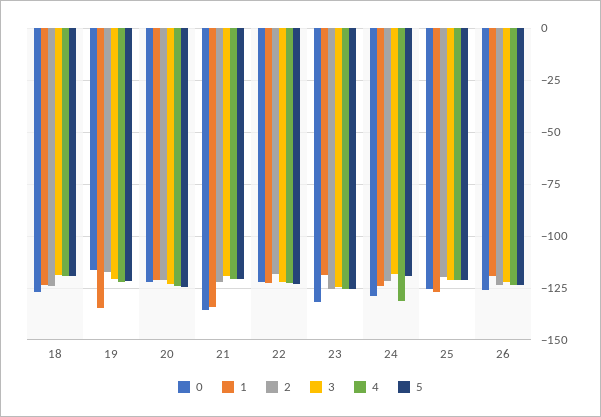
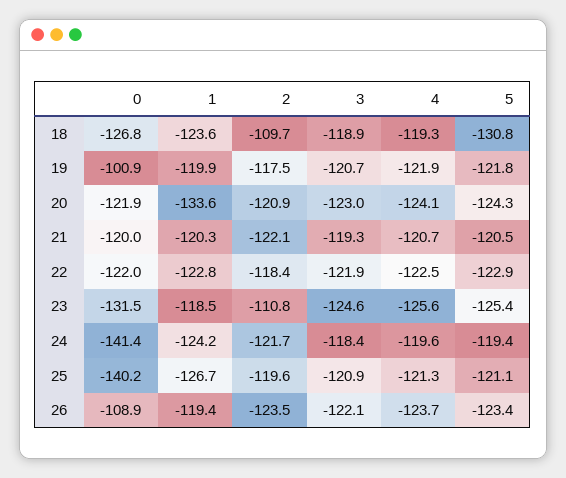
  {
    "0": {
      "18": -126.8,
-     "19": -115,
+     "19": -100.9,
      "20": -121.9,
-     "21": -135,
+     "21": -120,
      "22": -122,
      "23": -131.5,
-     "24": -130,
+     "24": -141.4,
-     "25": -125,
+     "25": -140.2,
-     "26": -125
+     "26": -108.9
    },
    "1": {
      "18": -123.6,
-     "19": -135,
+     "19": -119.9,
-     "20": -120,
+     "20": -133.6,
-     "21": -135,
+     "21": -120.3,
      "22": -122.8,
      "23": -118.5,
      "24": -124.2,
      "25": -126.7,
      "26": -119.4
    },
    "2": {
-     "18": -125,
+     "18": -109.7,
      "19": -117.5,
      "20": -120.9,
      "21": -122.1,
      "22": -118.4,
-     "23": -125,
+     "23": -110.8,
      "24": -121.7,
      "25": -119.6,
      "26": -123.5
    },
    "3": {
      "18": -118.9,
      "19": -120.7,
      "20": -123,
      "21": -119.3,
      "22": -121.9,
      "23": -124.6,
      "24": -118.4,
      "25": -120.9,
      "26": -122.1
    },
    "4": {
      "18": -119.3,
      "19": -121.9,
      "20": -124.1,
      "21": -120.7,
      "22": -122.5,
      "23": -125.6,
-     "24": -130,
+     "24": -119.6,
      "25": -121.3,
      "26": -123.7
    },
    "5": {
-     "18": -120,
+     "18": -130.8,
      "19": -121.8,
      "20": -124.3,
      "21": -120.5,
      "22": -122.9,
      "23": -125.4,
      "24": -119.4,
      "25": -121.1,
      "26": -123.4
    }
  }

